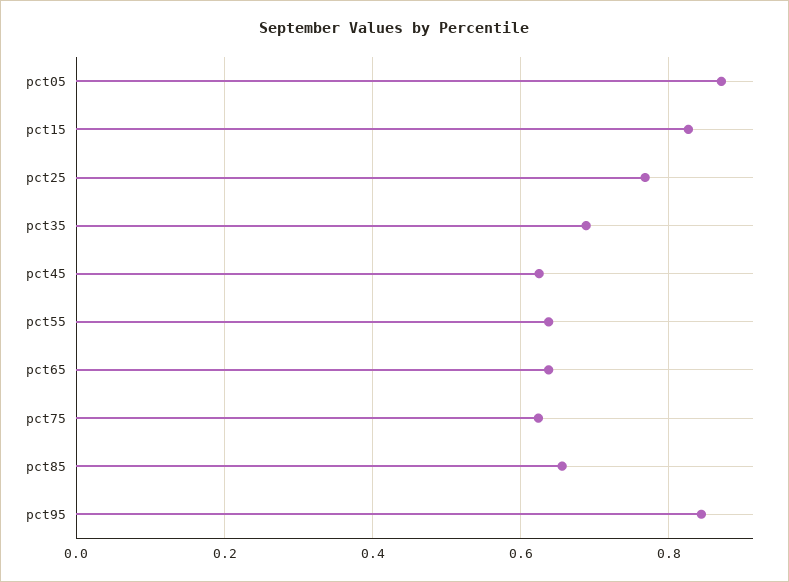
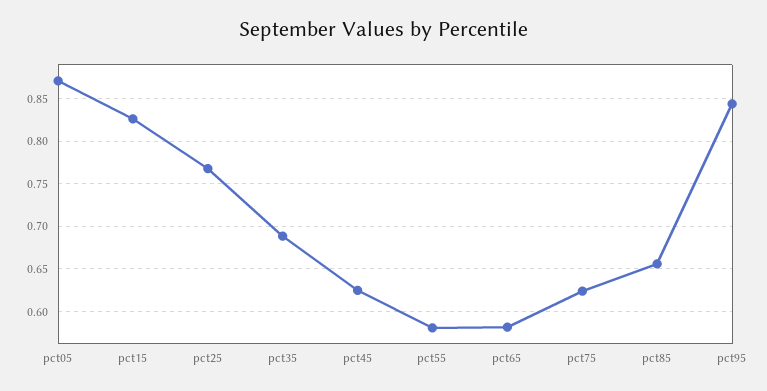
  {
    "pct05": 0.87,
    "pct15": 0.83,
    "pct25": 0.77,
    "pct35": 0.69,
    "pct45": 0.62,
-   "pct55": 0.64,
+   "pct55": 0.58,
-   "pct65": 0.64,
+   "pct65": 0.58,
    "pct75": 0.62,
    "pct85": 0.66,
    "pct95": 0.84
  }

